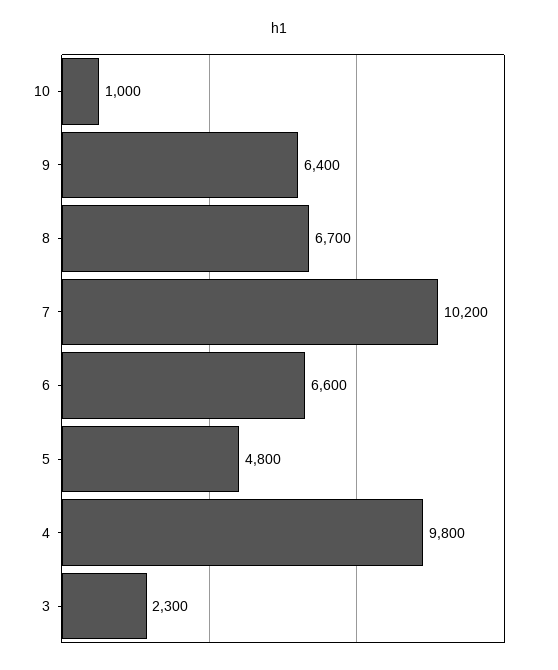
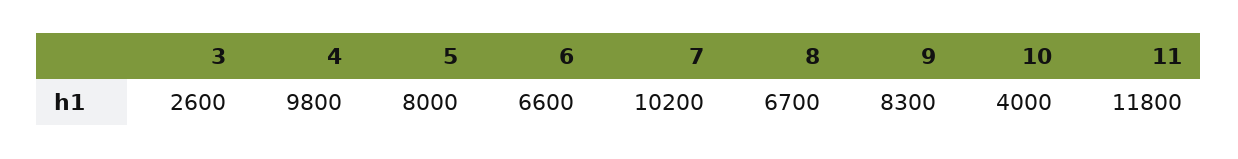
  {
-   "10": 1000,
+   "10": 4000,
-   "9": 6400,
+   "9": 8300,
    "8": 6700,
    "7": 10200,
    "6": 6600,
-   "5": 4800,
+   "5": 8000,
    "4": 9800,
-   "3": 2300
+   "3": 2600,
+   "11": 11800
  }

